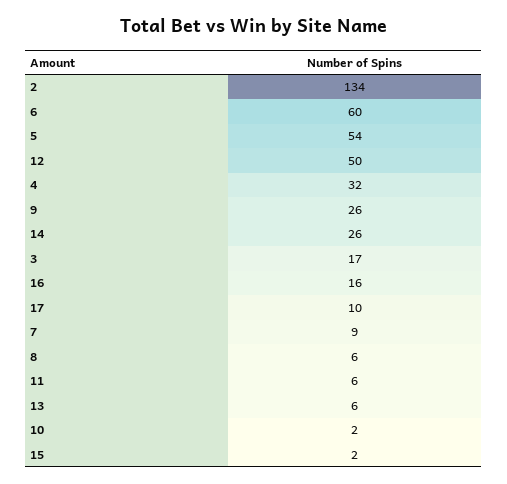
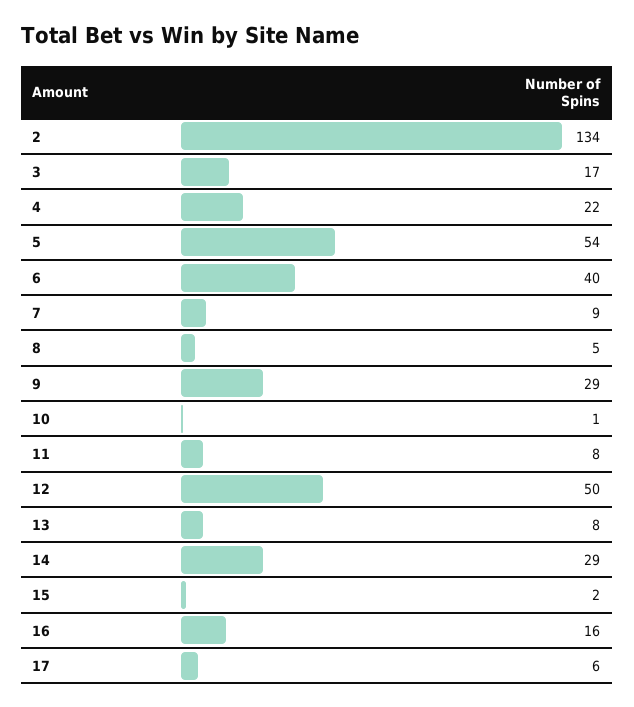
  {
    "2": 134,
-   "6": 60,
+   "6": 40,
    "5": 54,
    "12": 50,
-   "4": 32,
+   "4": 22,
-   "9": 26,
+   "9": 29,
-   "14": 26,
+   "14": 29,
    "3": 17,
    "16": 16,
-   "17": 10,
+   "17": 6,
    "7": 9,
-   "8": 6,
+   "8": 5,
-   "11": 6,
+   "11": 8,
-   "13": 6,
+   "13": 8,
-   "10": 2,
+   "10": 1,
    "15": 2
  }

